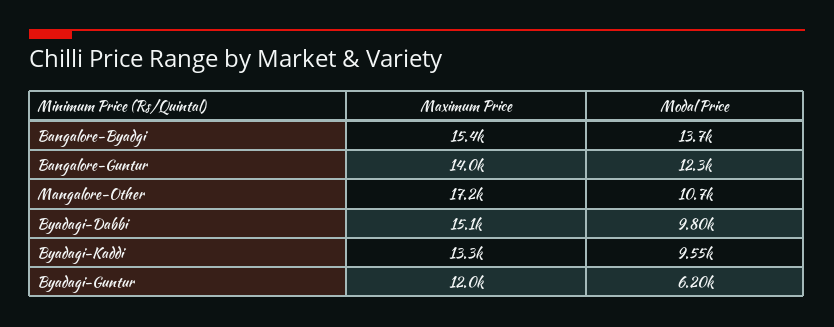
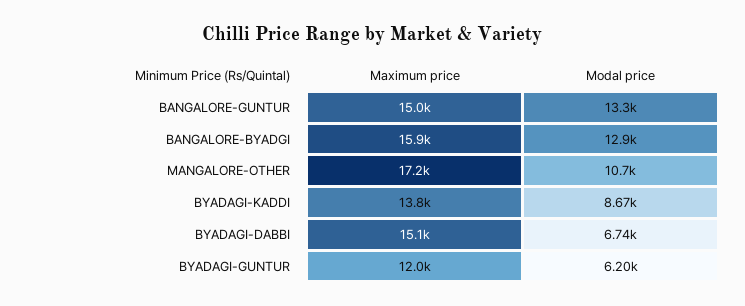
  {
    "Maximum Price": {
-     "Bangalore-Byadgi": 15400,
+     "Bangalore-Byadgi": 15900,
-     "Bangalore-Guntur": 14000,
+     "Bangalore-Guntur": 15000,
      "Mangalore-Other": 17200,
      "Byadagi-Dabbi": 15100,
-     "Byadagi-Kaddi": 13300,
+     "Byadagi-Kaddi": 13800,
      "Byadagi-Guntur": 12000
    },
    "Modal Price": {
-     "Bangalore-Byadgi": 13700,
+     "Bangalore-Byadgi": 12900,
-     "Bangalore-Guntur": 12300,
+     "Bangalore-Guntur": 13300,
      "Mangalore-Other": 10700,
-     "Byadagi-Dabbi": 9800,
+     "Byadagi-Dabbi": 6740,
-     "Byadagi-Kaddi": 9550,
+     "Byadagi-Kaddi": 8670,
      "Byadagi-Guntur": 6200
    }
  }

